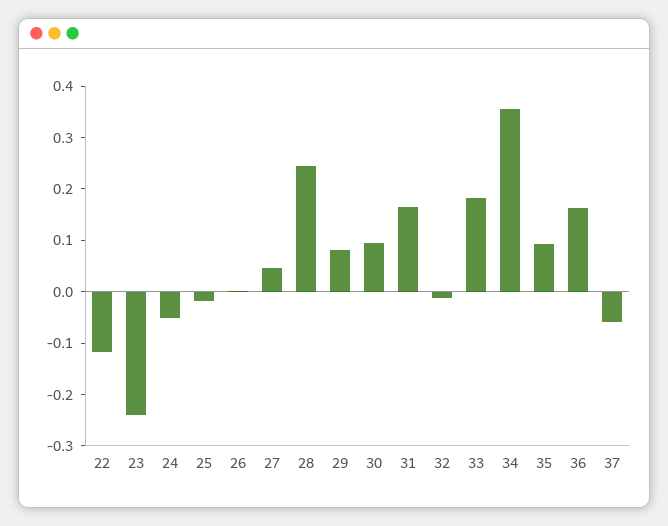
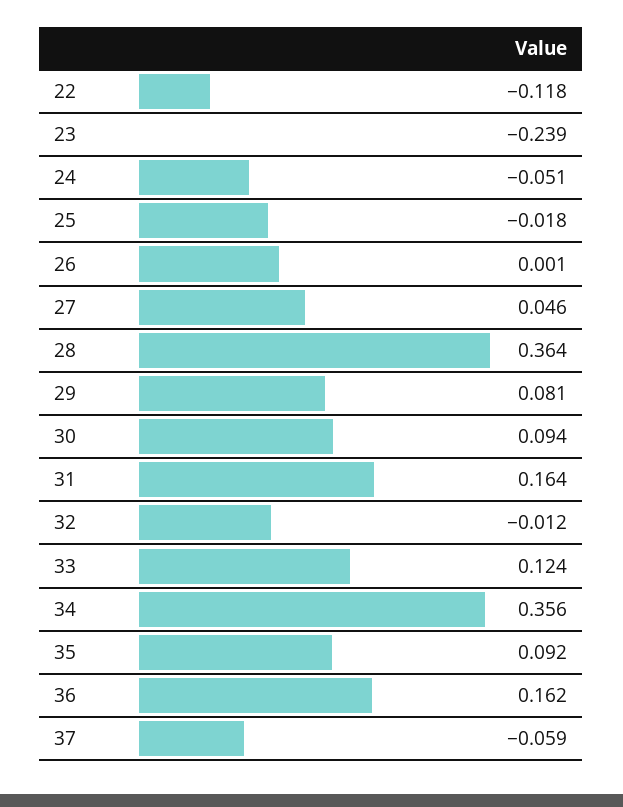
  {
    "22": -0.118,
    "23": -0.239,
    "24": -0.051,
    "25": -0.018,
    "26": 0.001,
    "27": 0.046,
-   "28": 0.24,
+   "28": 0.364,
    "29": 0.081,
    "30": 0.094,
    "31": 0.164,
    "32": -0.012,
-   "33": 0.18,
+   "33": 0.124,
    "34": 0.356,
    "35": 0.092,
    "36": 0.162,
    "37": -0.059
  }

